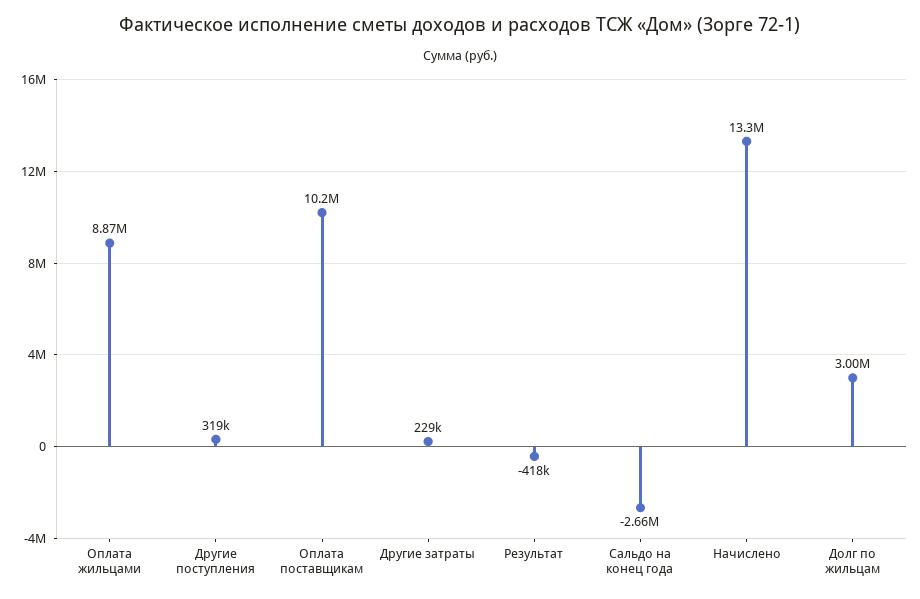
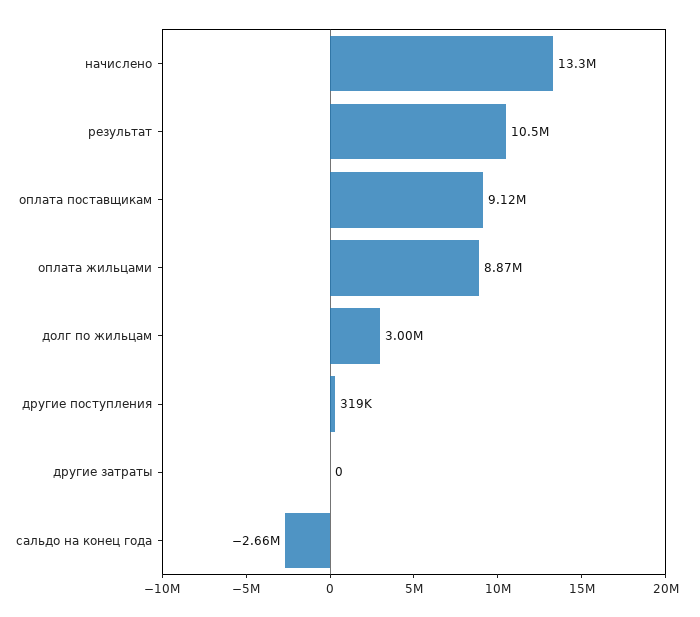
  {
    "Оплата жильцами": 8870000,
    "Другие поступления": 319000,
-   "Оплата поставщикам": 10200000,
+   "Оплата поставщикам": 9120000,
-   "Другие затраты": 229000,
+   "Другие затраты": 0,
-   "Результат": -418000,
+   "Результат": 10500000,
    "Сальдо на конец года": -2660000,
    "Начислено": 13300000,
    "Долг по жильцам": 3000000
  }

